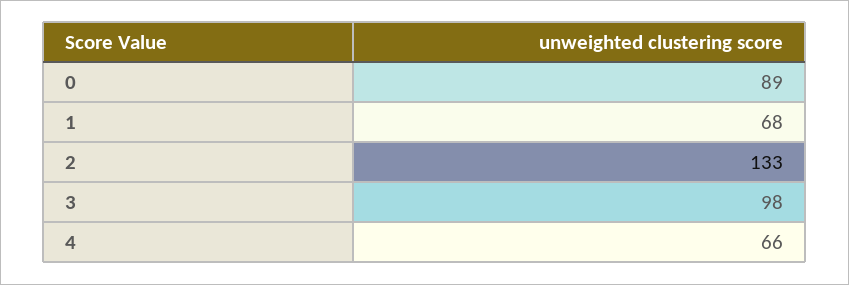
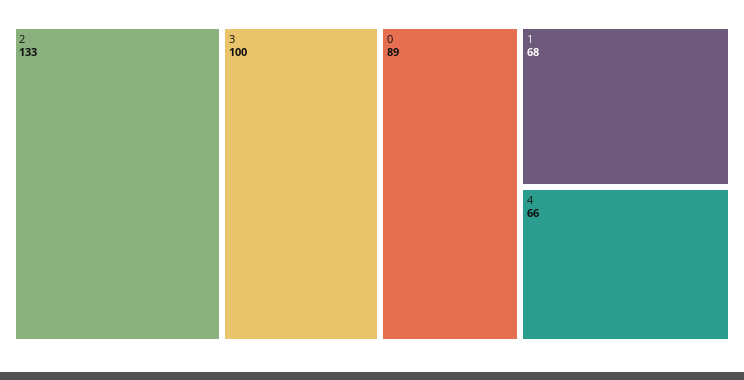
  {
    "0": 89,
    "1": 68,
    "2": 133,
-   "3": 98,
+   "3": 100,
    "4": 66
  }

